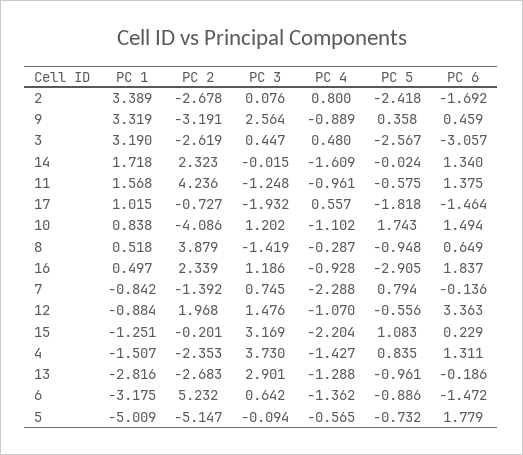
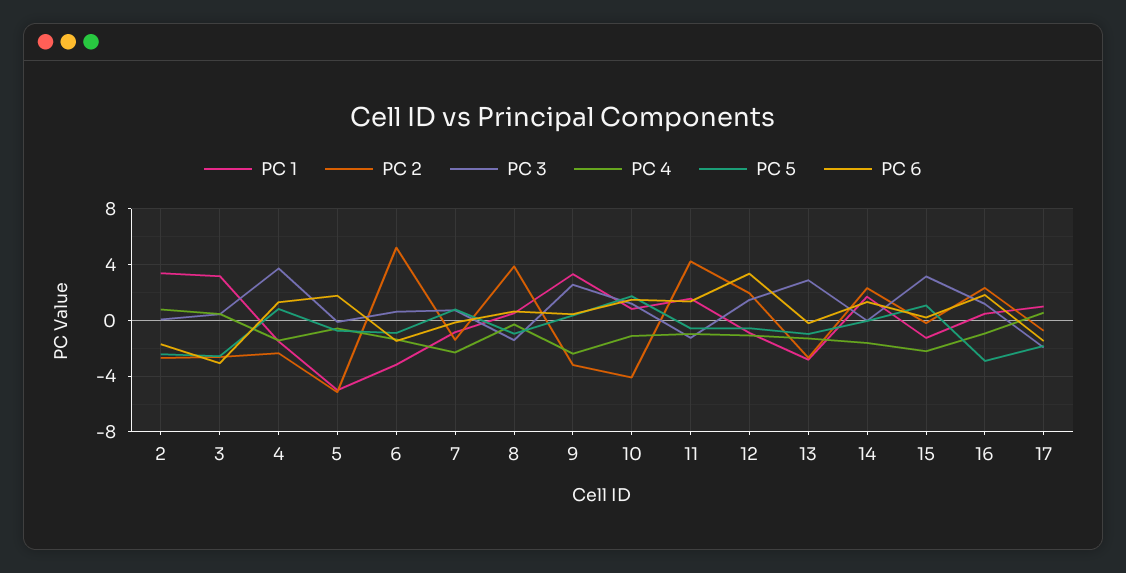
  {
    "PC 1": {
      "2": 3.389,
      "9": 3.319,
      "3": 3.19,
      "14": 1.718,
      "11": 1.568,
      "17": 1.015,
      "10": 0.838,
      "8": 0.518,
      "16": 0.497,
      "7": -0.842,
      "12": -0.884,
      "15": -1.251,
      "4": -1.507,
      "13": -2.816,
      "6": -3.175,
      "5": -5.009
    },
    "PC 2": {
      "2": -2.678,
      "9": -3.191,
      "3": -2.619,
      "14": 2.323,
      "11": 4.236,
      "17": -0.727,
      "10": -4.086,
      "8": 3.879,
      "16": 2.339,
      "7": -1.392,
      "12": 1.968,
      "15": -0.201,
      "4": -2.353,
      "13": -2.683,
      "6": 5.232,
      "5": -5.147
    },
    "PC 3": {
      "2": 0.076,
      "9": 2.564,
      "3": 0.447,
      "14": -0.015,
      "11": -1.248,
      "17": -1.932,
      "10": 1.202,
      "8": -1.419,
      "16": 1.186,
      "7": 0.745,
      "12": 1.476,
      "15": 3.169,
      "4": 3.73,
      "13": 2.901,
      "6": 0.642,
      "5": -0.094
    },
    "PC 4": {
      "2": 0.8,
-     "9": -0.889,
+     "9": -2.5,
      "3": 0.48,
      "14": -1.609,
      "11": -0.961,
      "17": 0.557,
      "10": -1.102,
      "8": -0.287,
      "16": -0.928,
      "7": -2.288,
      "12": -1.07,
      "15": -2.204,
      "4": -1.427,
      "13": -1.288,
      "6": -1.362,
      "5": -0.565
    },
    "PC 5": {
      "2": -2.418,
      "9": 0.358,
      "3": -2.567,
      "14": -0.024,
      "11": -0.575,
      "17": -1.818,
      "10": 1.743,
      "8": -0.948,
      "16": -2.905,
      "7": 0.794,
      "12": -0.556,
      "15": 1.083,
      "4": 0.835,
      "13": -0.961,
      "6": -0.886,
      "5": -0.732
    },
    "PC 6": {
      "2": -1.692,
      "9": 0.459,
      "3": -3.057,
      "14": 1.34,
      "11": 1.375,
      "17": -1.464,
      "10": 1.494,
      "8": 0.649,
      "16": 1.837,
      "7": -0.136,
      "12": 3.363,
      "15": 0.229,
      "4": 1.311,
      "13": -0.186,
      "6": -1.472,
      "5": 1.779
    }
  }

